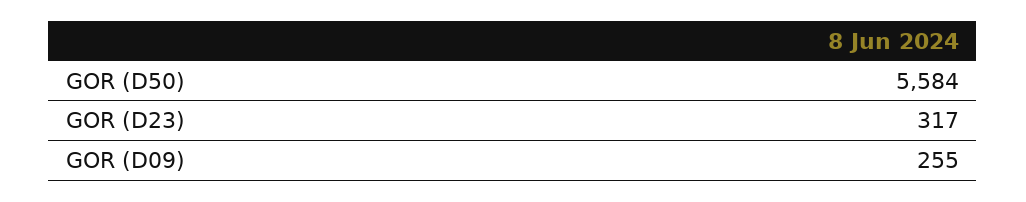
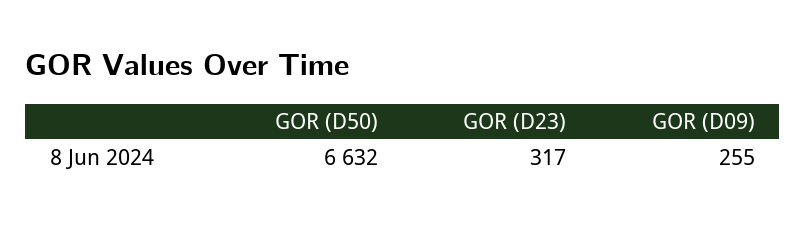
  {
-   "GOR (D50)": 5584,
+   "GOR (D50)": 6632,
    "GOR (D23)": 317,
    "GOR (D09)": 255
  }

